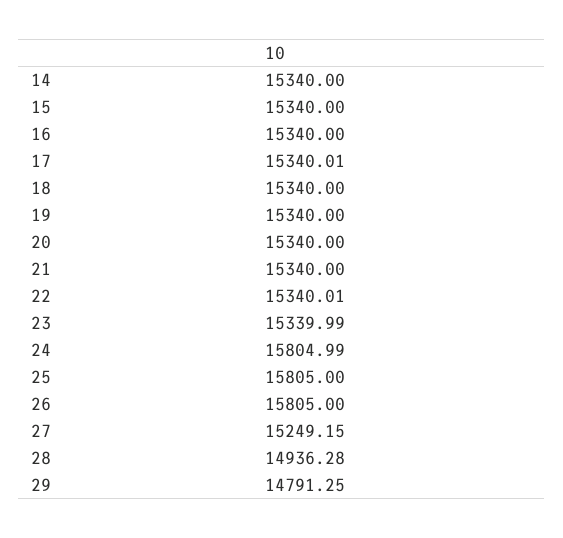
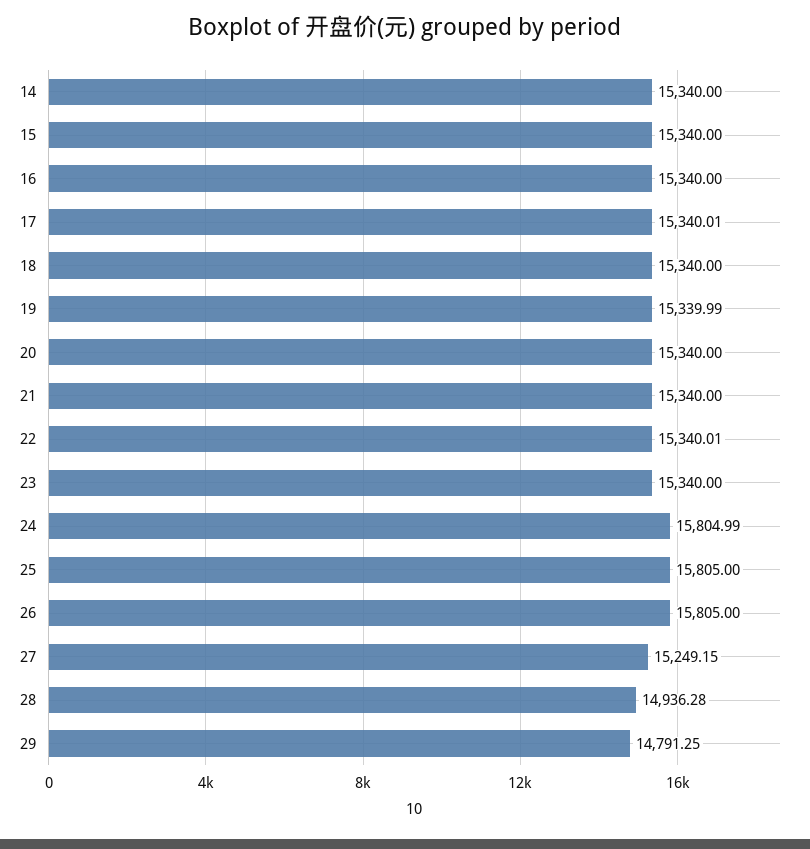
  {
    "14": 15340,
    "15": 15340,
    "16": 15340,
    "17": 15340.01,
    "18": 15340,
-   "19": 15340,
+   "19": 15339.99,
    "20": 15340,
    "21": 15340,
    "22": 15340.01,
-   "23": 15339.99,
+   "23": 15340,
    "24": 15804.99,
    "25": 15805,
    "26": 15805,
    "27": 15249.15,
    "28": 14936.28,
    "29": 14791.25
  }

